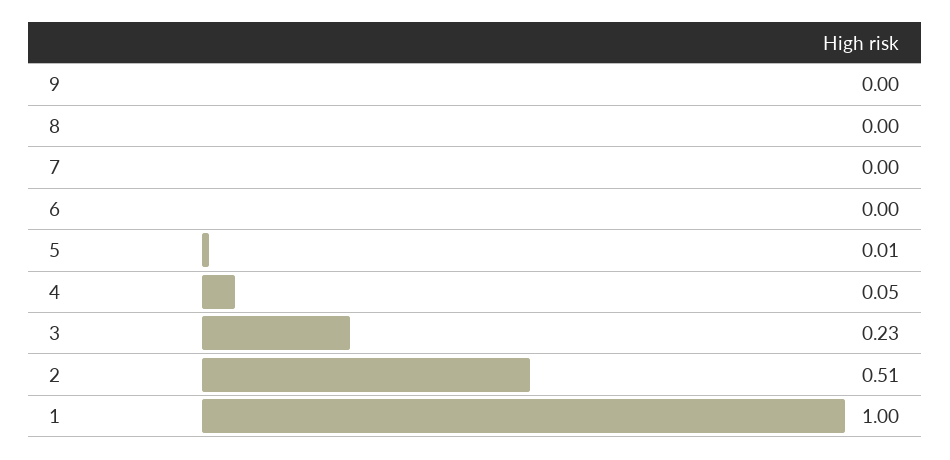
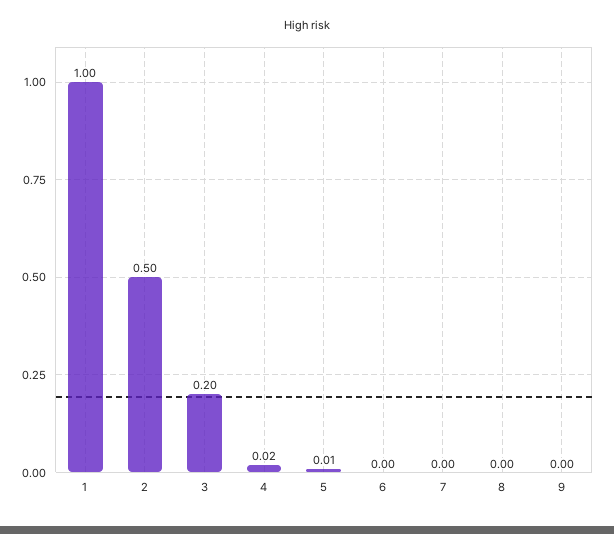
  {
    "9": 0,
    "8": 0,
    "7": 0,
    "6": 0,
    "5": 0.01,
-   "4": 0.05,
+   "4": 0.02,
-   "3": 0.23,
+   "3": 0.2,
-   "2": 0.51,
+   "2": 0.5,
    "1": 1
  }

